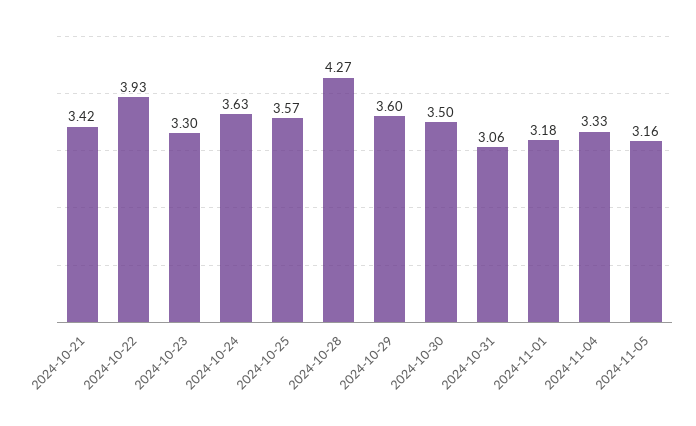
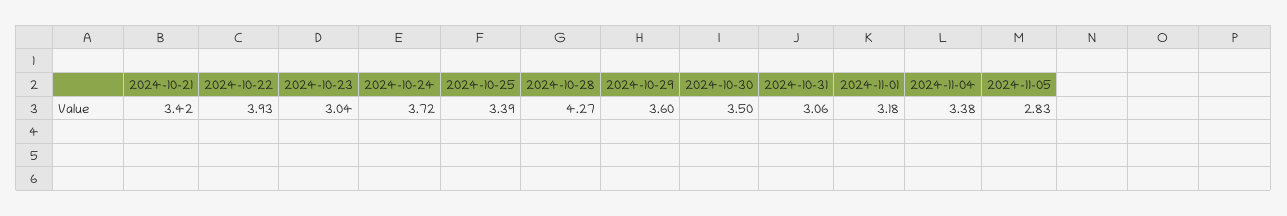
  {
    "2024-10-21": 3.42,
    "2024-10-22": 3.93,
-   "2024-10-23": 3.3,
+   "2024-10-23": 3.04,
-   "2024-10-24": 3.63,
+   "2024-10-24": 3.72,
-   "2024-10-25": 3.57,
+   "2024-10-25": 3.39,
    "2024-10-28": 4.27,
    "2024-10-29": 3.6,
    "2024-10-30": 3.5,
    "2024-10-31": 3.06,
    "2024-11-01": 3.18,
-   "2024-11-04": 3.33,
+   "2024-11-04": 3.38,
-   "2024-11-05": 3.16
+   "2024-11-05": 2.83
  }

